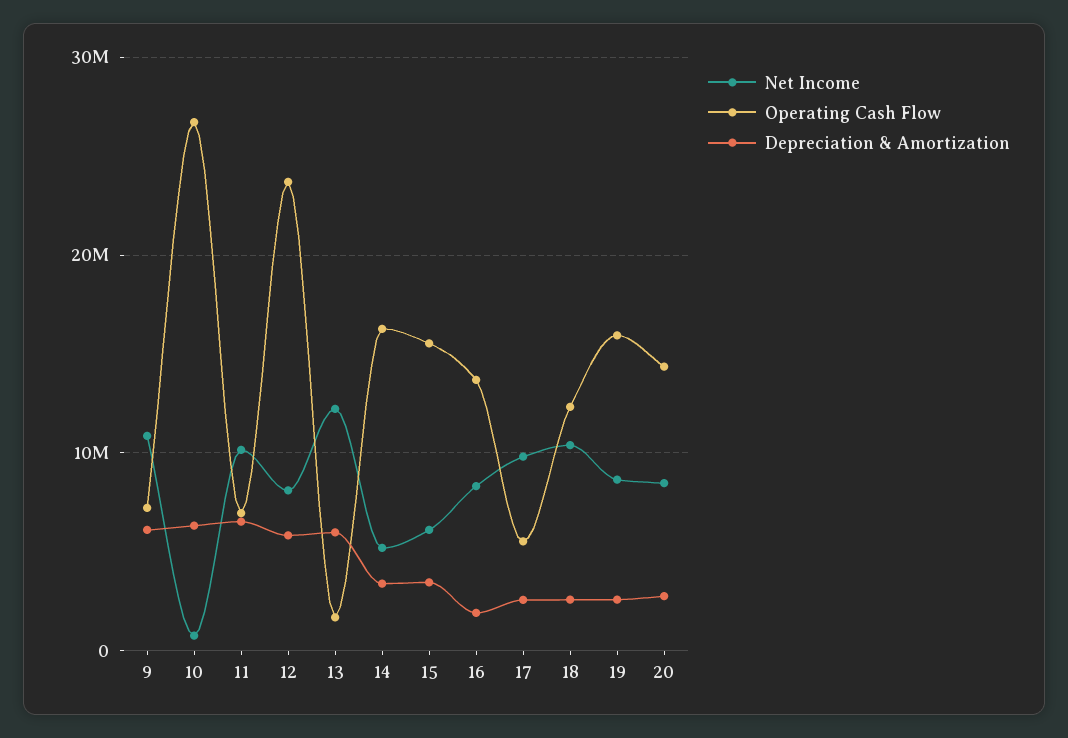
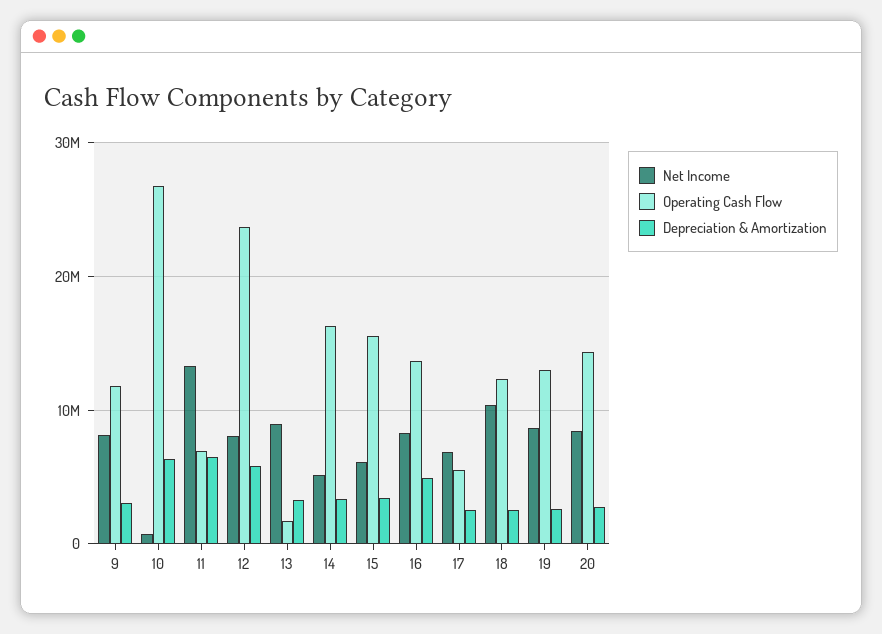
  {
    "Net Income": {
-     "9": 11000000,
+     "9": 8000000,
      "10": 1000000,
-     "11": 10000000,
+     "11": 13000000,
      "12": 8000000,
-     "13": 12000000,
+     "13": 9000000,
      "14": 5000000,
      "15": 6000000,
      "16": 8000000,
-     "17": 10000000,
+     "17": 7000000,
      "18": 10000000,
      "19": 9000000,
      "20": 8000000
    },
    "Operating Cash Flow": {
-     "9": 7000000,
+     "9": 12000000,
      "10": 27000000,
      "11": 7000000,
      "12": 24000000,
      "13": 2000000,
      "14": 16000000,
      "15": 16000000,
      "16": 14000000,
      "17": 6000000,
      "18": 12000000,
-     "19": 16000000,
+     "19": 13000000,
      "20": 14000000
    },
    "Depreciation & Amortization": {
-     "9": 6000000,
+     "9": 3000000,
      "10": 6000000,
      "11": 7000000,
      "12": 6000000,
-     "13": 6000000,
+     "13": 3000000,
      "14": 3000000,
      "15": 3000000,
-     "16": 2000000,
+     "16": 5000000,
      "17": 3000000,
      "18": 3000000,
      "19": 3000000,
      "20": 3000000
    }
  }

